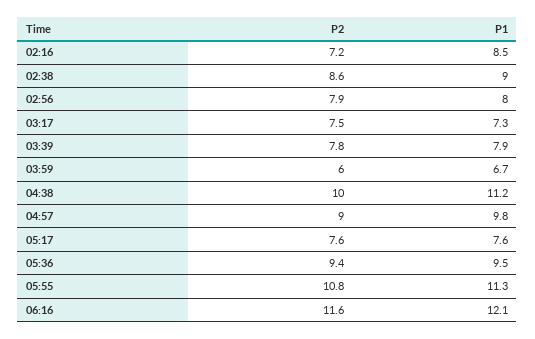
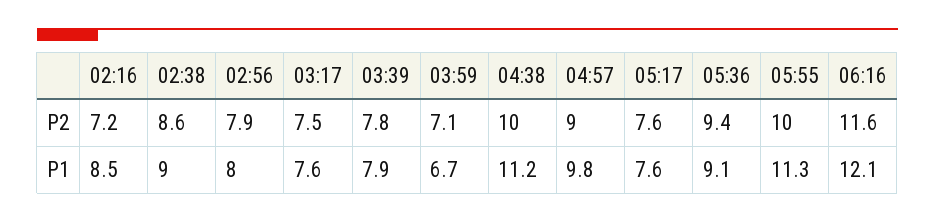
  {
    "P2": {
      "02:16": 7.2,
      "02:38": 8.6,
      "02:56": 7.9,
      "03:17": 7.5,
      "03:39": 7.8,
-     "03:59": 6,
+     "03:59": 7.1,
      "04:38": 10,
      "04:57": 9,
      "05:17": 7.6,
      "05:36": 9.4,
-     "05:55": 10.8,
+     "05:55": 10,
      "06:16": 11.6
    },
    "P1": {
      "02:16": 8.5,
      "02:38": 9,
      "02:56": 8,
-     "03:17": 7.3,
+     "03:17": 7.6,
      "03:39": 7.9,
      "03:59": 6.7,
      "04:38": 11.2,
      "04:57": 9.8,
      "05:17": 7.6,
-     "05:36": 9.5,
+     "05:36": 9.1,
      "05:55": 11.3,
      "06:16": 12.1
    }
  }

